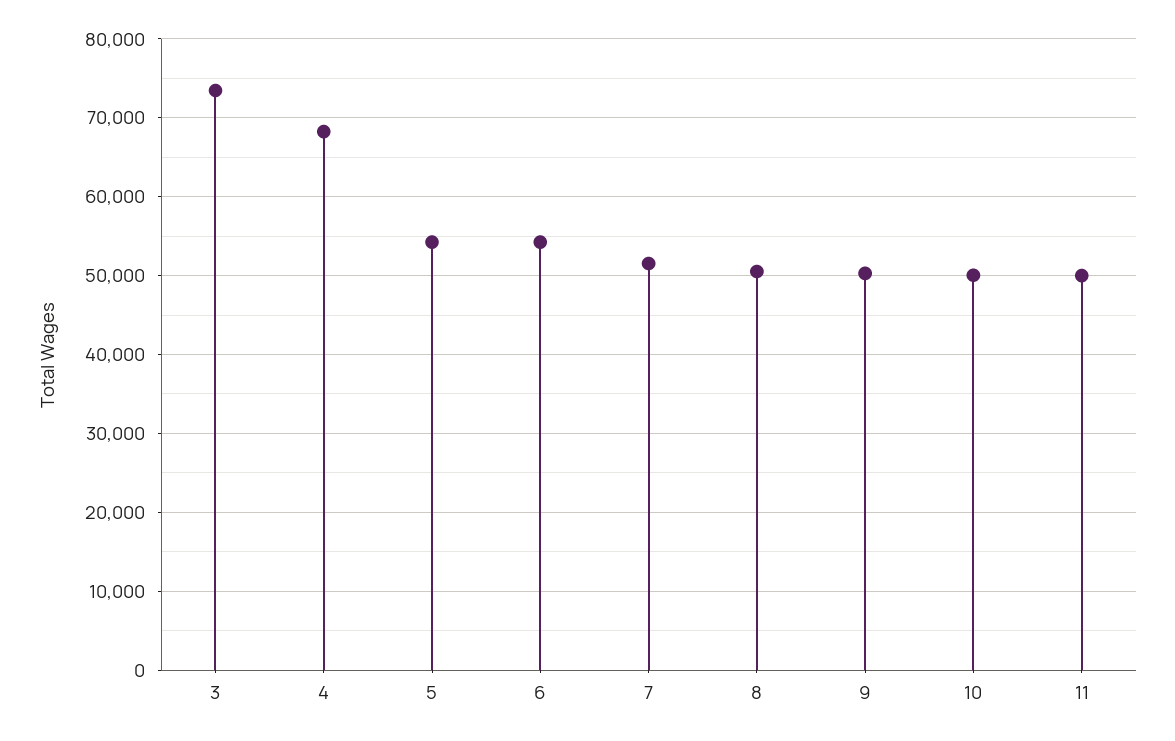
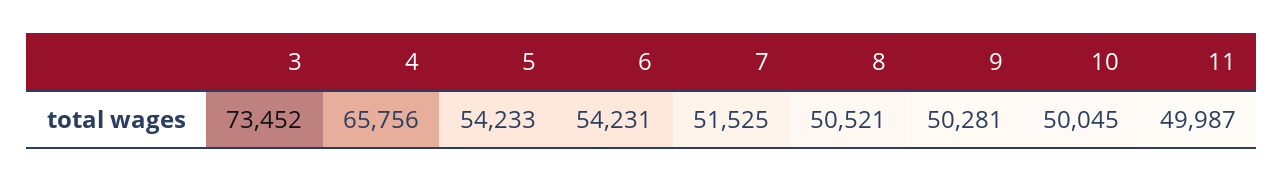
  {
    "3": 73452,
-   "4": 68000,
+   "4": 65756,
    "5": 54233,
    "6": 54231,
    "7": 51525,
    "8": 50521,
    "9": 50281,
    "10": 50045,
    "11": 49987
  }

